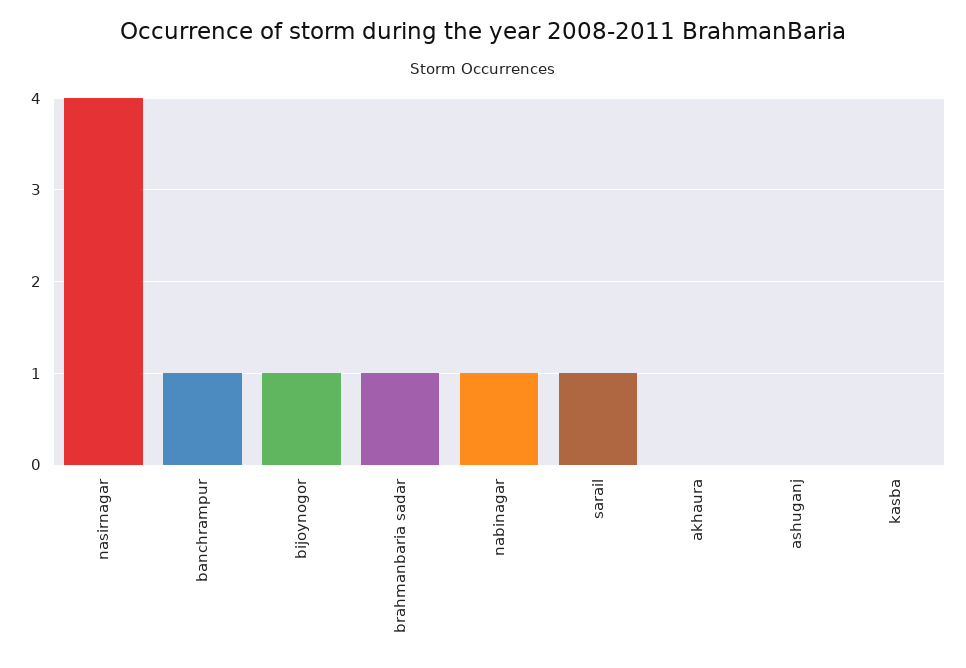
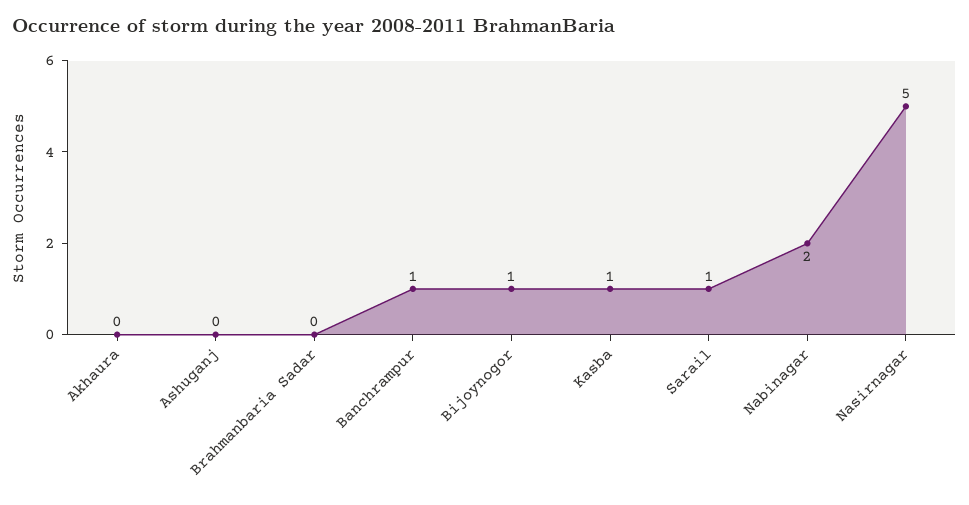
  {
-   "nasirnagar": 4,
+   "nasirnagar": 5,
    "banchrampur": 1,
    "bijoynogor": 1,
-   "brahmanbaria sadar": 1,
+   "brahmanbaria sadar": 0,
-   "nabinagar": 1,
+   "nabinagar": 2,
    "sarail": 1,
    "akhaura": 0,
    "ashuganj": 0,
-   "kasba": 0
+   "kasba": 1
  }

